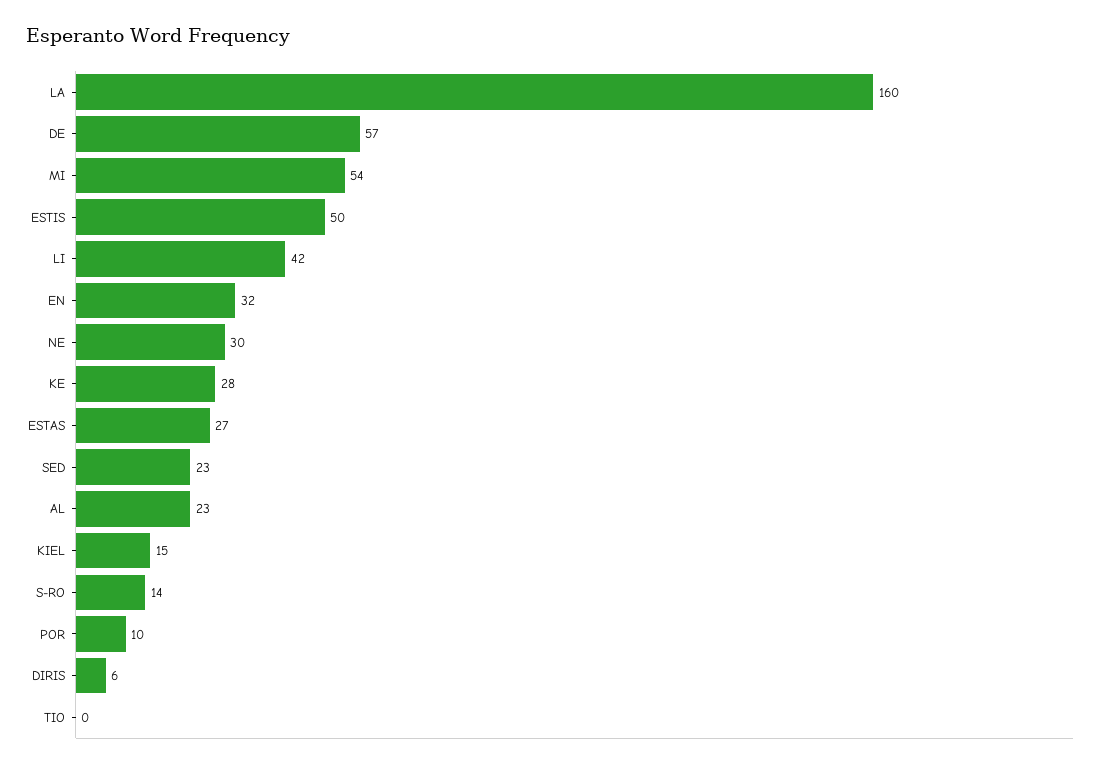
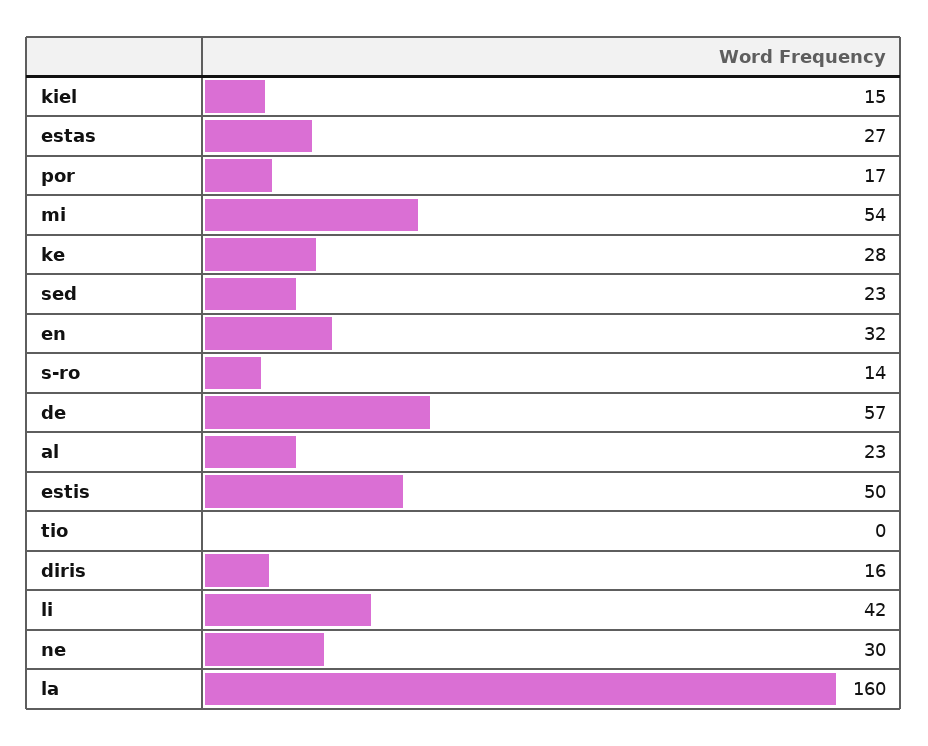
  {
    "LA": 160,
    "DE": 57,
    "MI": 54,
    "ESTIS": 50,
    "LI": 42,
    "EN": 32,
    "NE": 30,
    "KE": 28,
    "ESTAS": 27,
    "SED": 23,
    "AL": 23,
    "KIEL": 15,
    "S-RO": 14,
-   "POR": 10,
+   "POR": 17,
-   "DIRIS": 6,
+   "DIRIS": 16,
    "TIO": 0
  }

